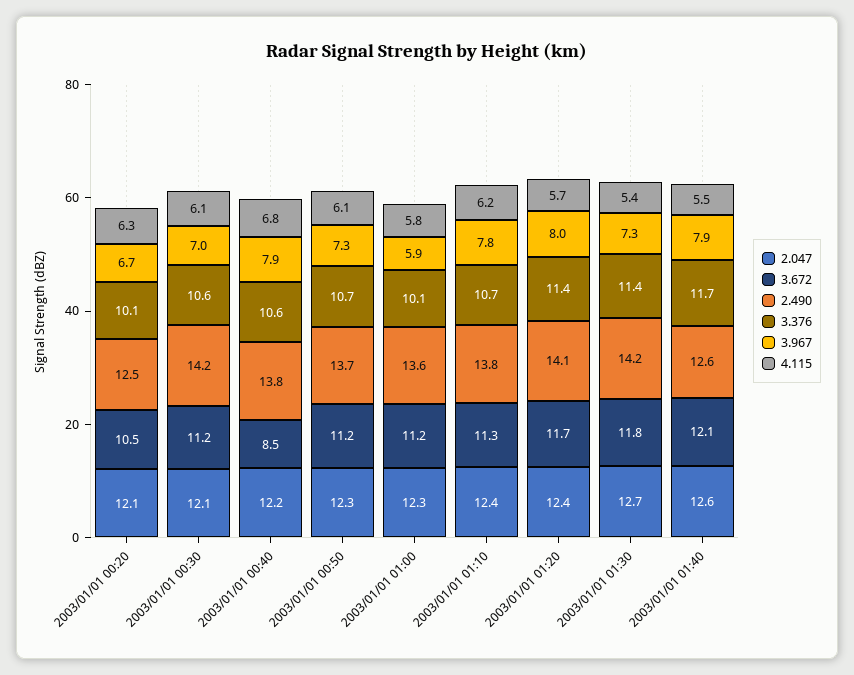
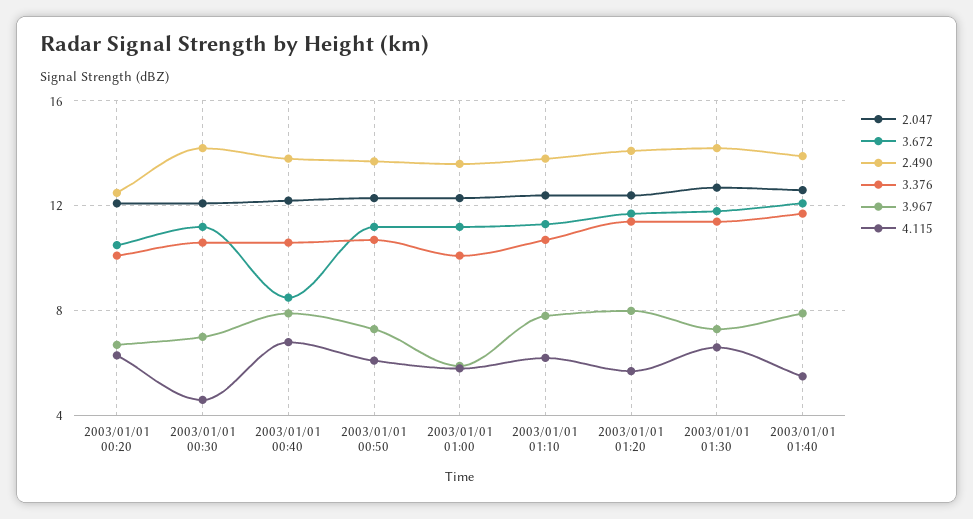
  {
    "2.047": {
      "2003/01/01 00:20": 12.1,
      "2003/01/01 00:30": 12.1,
      "2003/01/01 00:40": 12.2,
      "2003/01/01 00:50": 12.3,
      "2003/01/01 01:00": 12.3,
      "2003/01/01 01:10": 12.4,
      "2003/01/01 01:20": 12.4,
      "2003/01/01 01:30": 12.7,
      "2003/01/01 01:40": 12.6
    },
    "3.672": {
      "2003/01/01 00:20": 10.5,
      "2003/01/01 00:30": 11.2,
      "2003/01/01 00:40": 8.5,
      "2003/01/01 00:50": 11.2,
      "2003/01/01 01:00": 11.2,
      "2003/01/01 01:10": 11.3,
      "2003/01/01 01:20": 11.7,
      "2003/01/01 01:30": 11.8,
      "2003/01/01 01:40": 12.1
    },
    "2.490": {
      "2003/01/01 00:20": 12.5,
      "2003/01/01 00:30": 14.2,
      "2003/01/01 00:40": 13.8,
      "2003/01/01 00:50": 13.7,
      "2003/01/01 01:00": 13.6,
      "2003/01/01 01:10": 13.8,
      "2003/01/01 01:20": 14.1,
      "2003/01/01 01:30": 14.2,
-     "2003/01/01 01:40": 12.6
+     "2003/01/01 01:40": 14
    },
    "3.376": {
      "2003/01/01 00:20": 10.1,
      "2003/01/01 00:30": 10.6,
      "2003/01/01 00:40": 10.6,
      "2003/01/01 00:50": 10.7,
      "2003/01/01 01:00": 10.1,
      "2003/01/01 01:10": 10.7,
      "2003/01/01 01:20": 11.4,
      "2003/01/01 01:30": 11.4,
      "2003/01/01 01:40": 11.7
    },
    "3.967": {
      "2003/01/01 00:20": 6.7,
      "2003/01/01 00:30": 7,
      "2003/01/01 00:40": 7.9,
      "2003/01/01 00:50": 7.3,
      "2003/01/01 01:00": 5.9,
      "2003/01/01 01:10": 7.8,
      "2003/01/01 01:20": 8,
      "2003/01/01 01:30": 7.3,
      "2003/01/01 01:40": 7.9
    },
    "4.115": {
      "2003/01/01 00:20": 6.3,
-     "2003/01/01 00:30": 6.1,
+     "2003/01/01 00:30": 4.5,
      "2003/01/01 00:40": 6.8,
      "2003/01/01 00:50": 6.1,
      "2003/01/01 01:00": 5.8,
      "2003/01/01 01:10": 6.2,
      "2003/01/01 01:20": 5.7,
-     "2003/01/01 01:30": 5.4,
+     "2003/01/01 01:30": 6.5,
      "2003/01/01 01:40": 5.5
    }
  }

